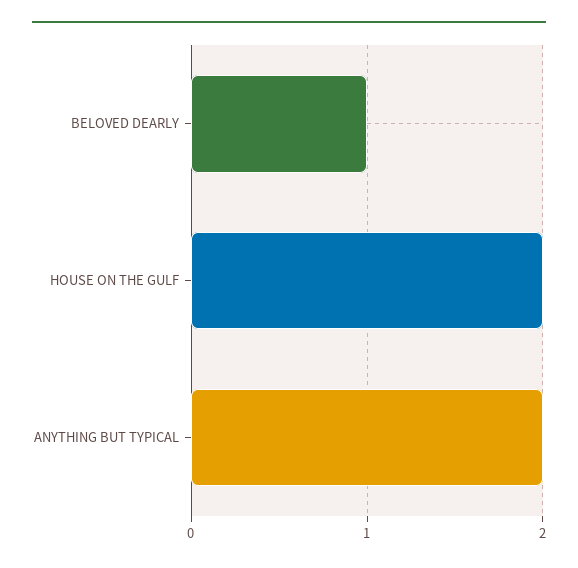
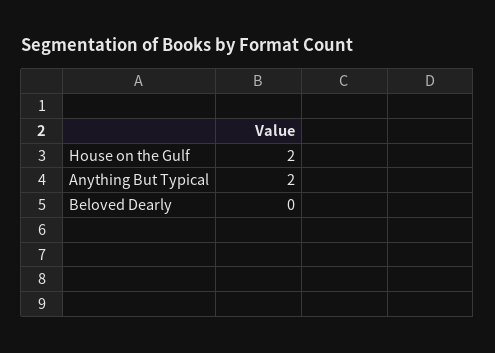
  {
-   "BELOVED DEARLY": 1,
+   "BELOVED DEARLY": 0,
    "HOUSE ON THE GULF": 2,
    "ANYTHING BUT TYPICAL": 2
  }

